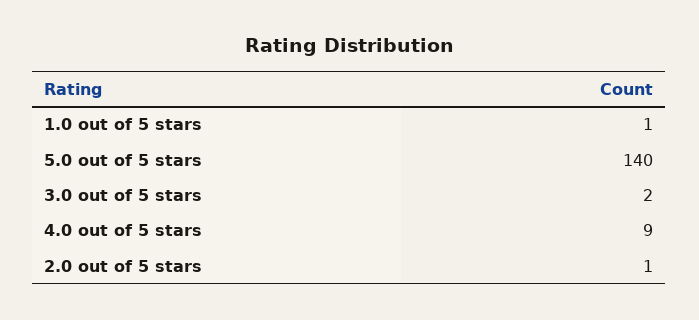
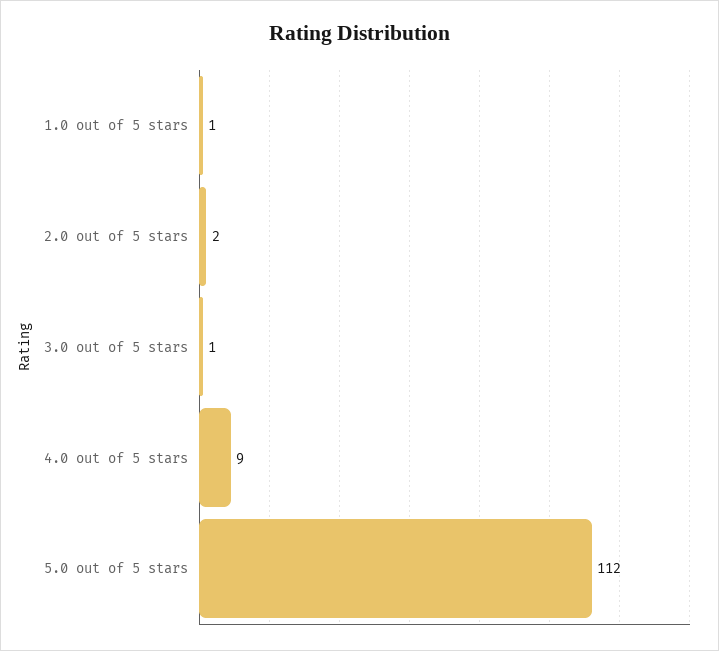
  {
    "1.0 out of 5 stars": 1,
-   "5.0 out of 5 stars": 140,
+   "5.0 out of 5 stars": 112,
-   "3.0 out of 5 stars": 2,
+   "3.0 out of 5 stars": 1,
    "4.0 out of 5 stars": 9,
-   "2.0 out of 5 stars": 1
+   "2.0 out of 5 stars": 2
  }

